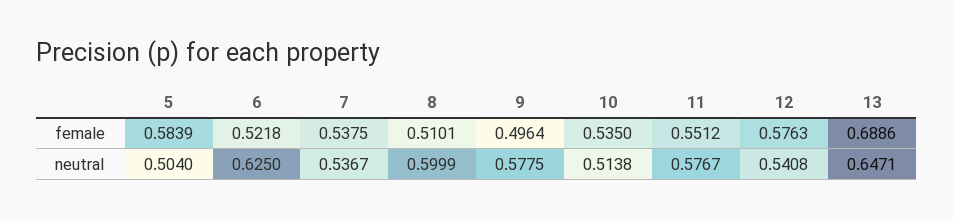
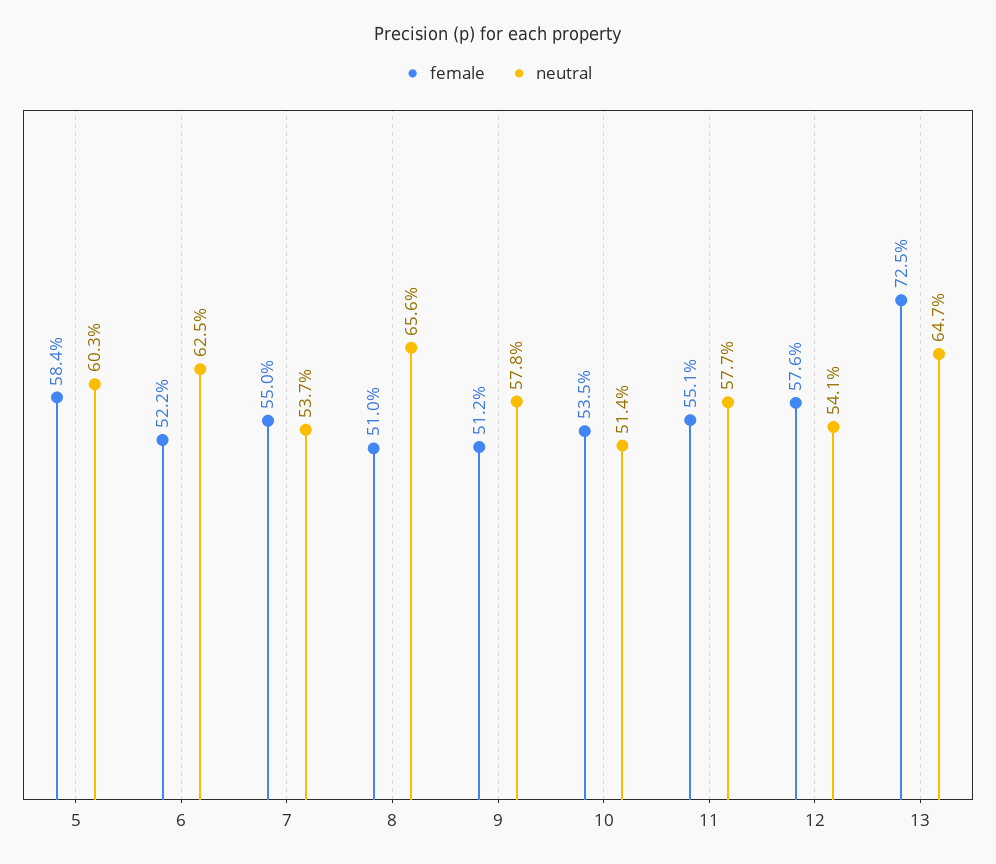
  {
    "female": {
      "5": 0.5839,
      "6": 0.5218,
-     "7": 0.5375,
+     "7": 0.55,
      "8": 0.5101,
-     "9": 0.4964,
+     "9": 0.512,
      "10": 0.535,
      "11": 0.5512,
      "12": 0.5763,
-     "13": 0.6886
+     "13": 0.725
    },
    "neutral": {
-     "5": 0.504,
+     "5": 0.603,
      "6": 0.625,
      "7": 0.5367,
-     "8": 0.5999,
+     "8": 0.656,
      "9": 0.5775,
      "10": 0.5138,
      "11": 0.5767,
      "12": 0.5408,
      "13": 0.6471
    }
  }

